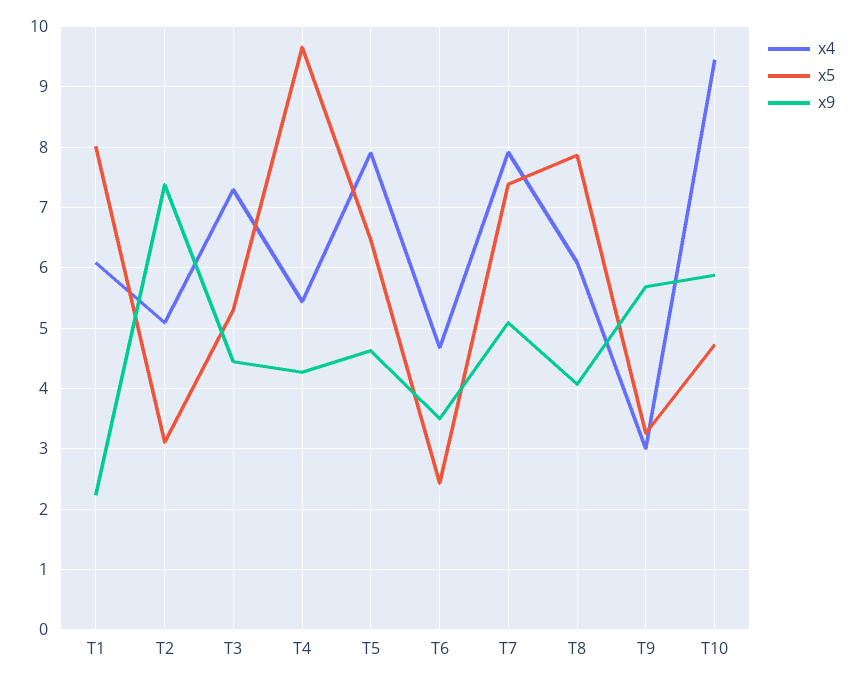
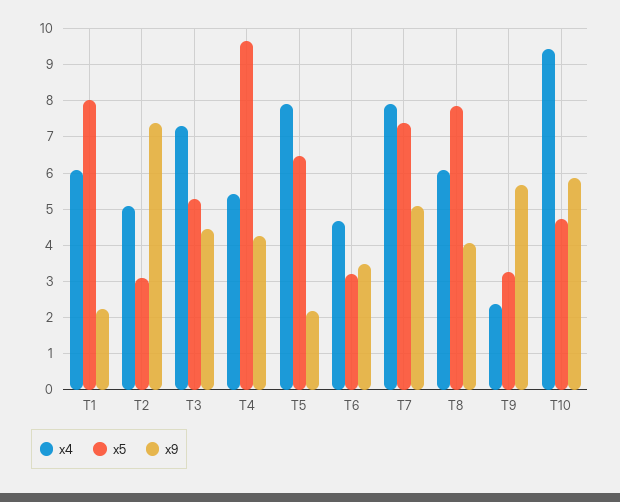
  {
    "x4": {
      "T1": 6.1,
      "T2": 5.1,
      "T3": 7.3,
      "T4": 5.4,
      "T5": 7.9,
      "T6": 4.7,
      "T7": 7.9,
      "T8": 6.1,
-     "T9": 3,
+     "T9": 2.4,
      "T10": 9.4
    },
    "x5": {
      "T1": 8,
      "T2": 3.1,
      "T3": 5.3,
      "T4": 9.7,
      "T5": 6.5,
-     "T6": 2.4,
+     "T6": 3.2,
      "T7": 7.4,
      "T8": 7.9,
      "T9": 3.3,
      "T10": 4.7
    },
    "x9": {
      "T1": 2.2,
      "T2": 7.4,
      "T3": 4.4,
      "T4": 4.3,
-     "T5": 4.6,
+     "T5": 2.2,
      "T6": 3.5,
      "T7": 5.1,
      "T8": 4.1,
      "T9": 5.7,
      "T10": 5.9
    }
  }

